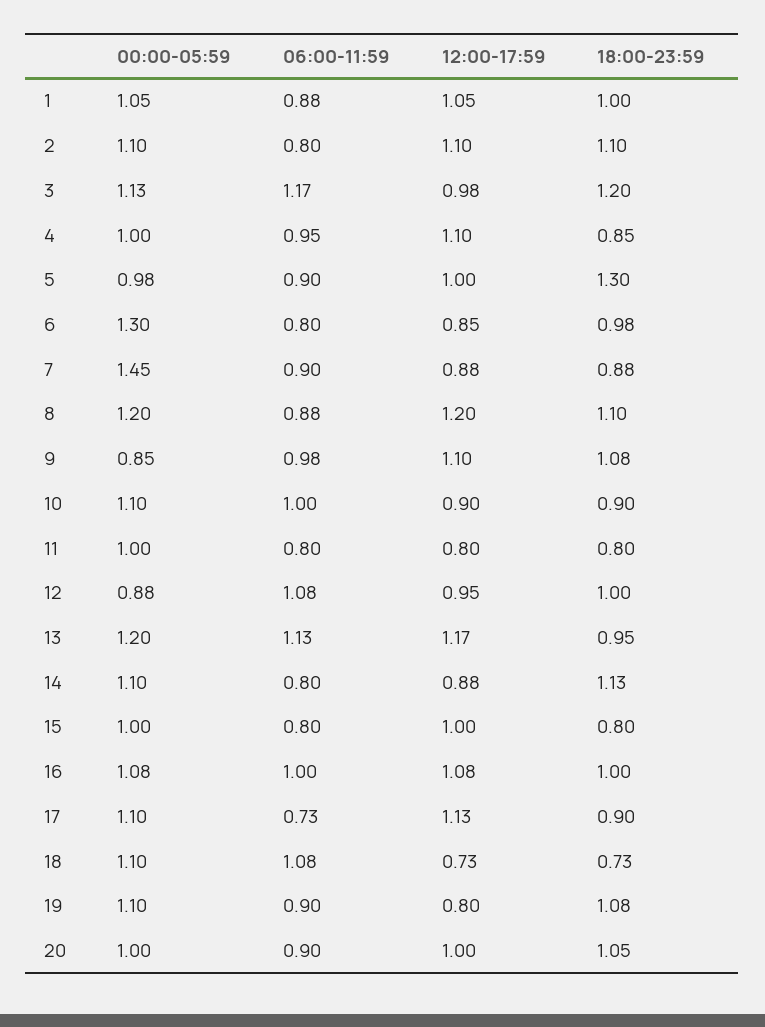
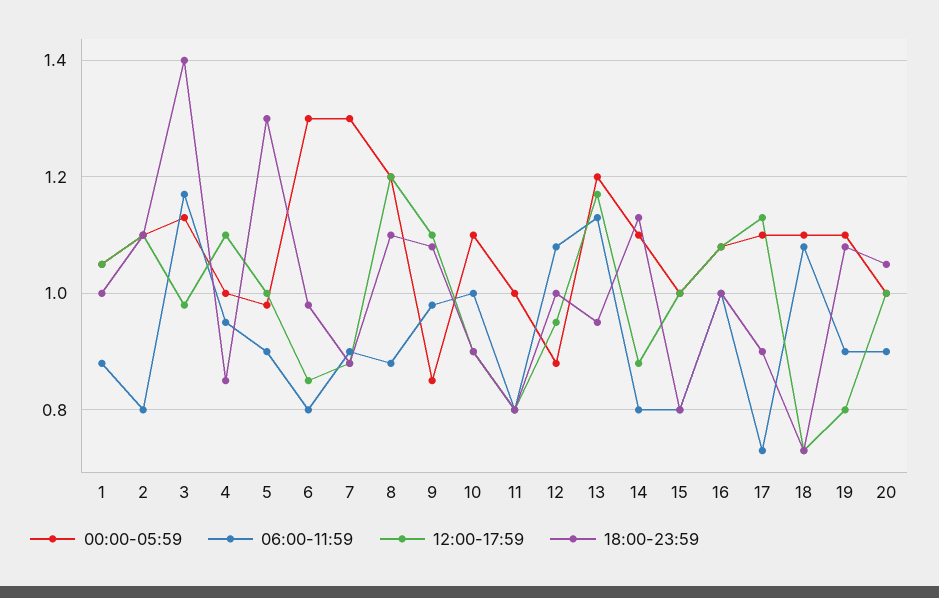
  {
    "00:00-05:59": {
      "1": 1.05,
      "2": 1.1,
      "3": 1.13,
      "4": 1,
      "5": 0.98,
      "6": 1.3,
-     "7": 1.45,
+     "7": 1.3,
      "8": 1.2,
      "9": 0.85,
      "10": 1.1,
      "11": 1,
      "12": 0.88,
      "13": 1.2,
      "14": 1.1,
      "15": 1,
      "16": 1.08,
      "17": 1.1,
      "18": 1.1,
      "19": 1.1,
      "20": 1
    },
    "06:00-11:59": {
      "1": 0.88,
      "2": 0.8,
      "3": 1.17,
      "4": 0.95,
      "5": 0.9,
      "6": 0.8,
      "7": 0.9,
      "8": 0.88,
      "9": 0.98,
      "10": 1,
      "11": 0.8,
      "12": 1.08,
      "13": 1.13,
      "14": 0.8,
      "15": 0.8,
      "16": 1,
      "17": 0.73,
      "18": 1.08,
      "19": 0.9,
      "20": 0.9
    },
    "12:00-17:59": {
      "1": 1.05,
      "2": 1.1,
      "3": 0.98,
      "4": 1.1,
      "5": 1,
      "6": 0.85,
      "7": 0.88,
      "8": 1.2,
      "9": 1.1,
      "10": 0.9,
      "11": 0.8,
      "12": 0.95,
      "13": 1.17,
      "14": 0.88,
      "15": 1,
      "16": 1.08,
      "17": 1.13,
      "18": 0.73,
      "19": 0.8,
      "20": 1
    },
    "18:00-23:59": {
      "1": 1,
      "2": 1.1,
-     "3": 1.2,
+     "3": 1.4,
      "4": 0.85,
      "5": 1.3,
      "6": 0.98,
      "7": 0.88,
      "8": 1.1,
      "9": 1.08,
      "10": 0.9,
      "11": 0.8,
      "12": 1,
      "13": 0.95,
      "14": 1.13,
      "15": 0.8,
      "16": 1,
      "17": 0.9,
      "18": 0.73,
      "19": 1.08,
      "20": 1.05
    }
  }

